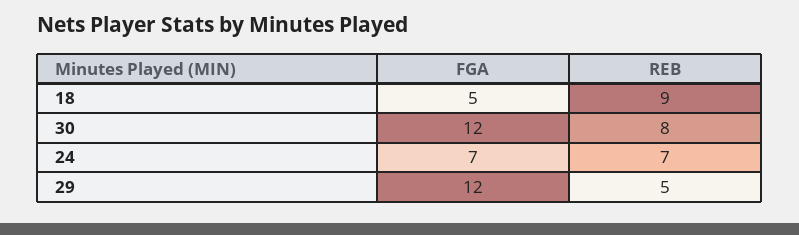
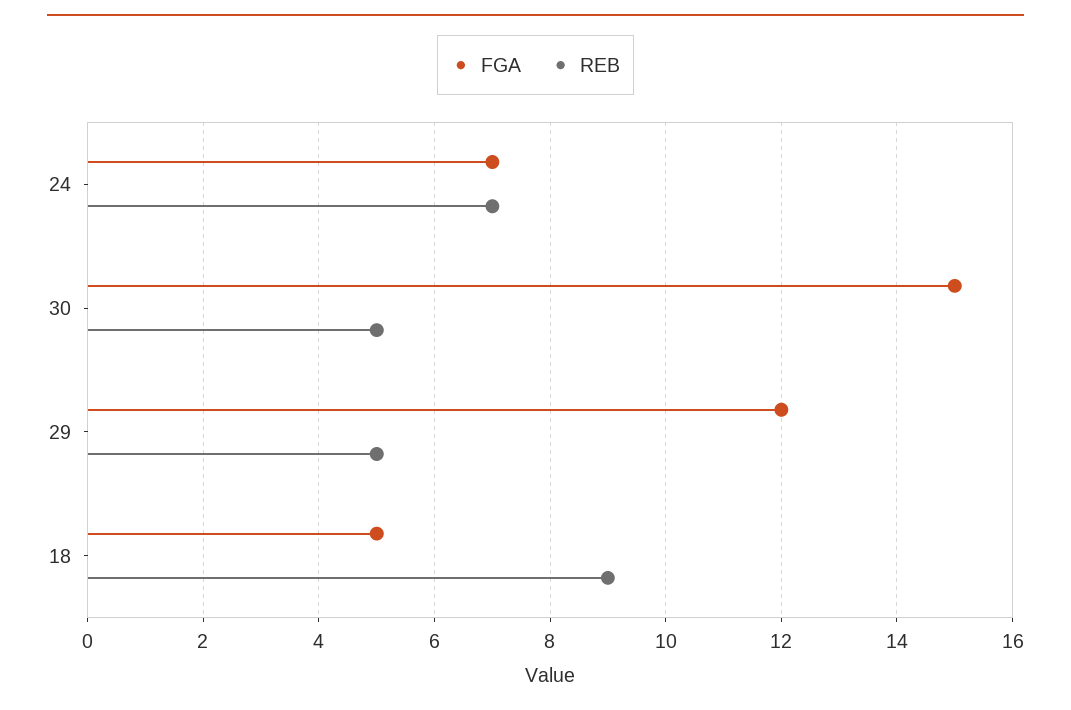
  {
    "FGA": {
      "18": 5,
-     "30": 12,
+     "30": 15,
      "24": 7,
      "29": 12
    },
    "REB": {
      "18": 9,
-     "30": 8,
+     "30": 5,
      "24": 7,
      "29": 5
    }
  }

